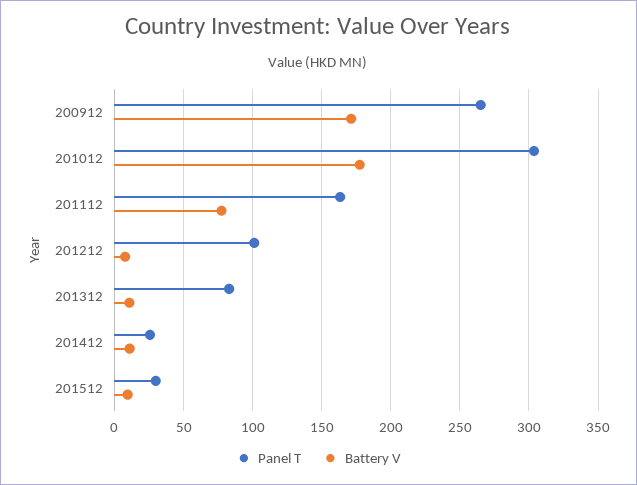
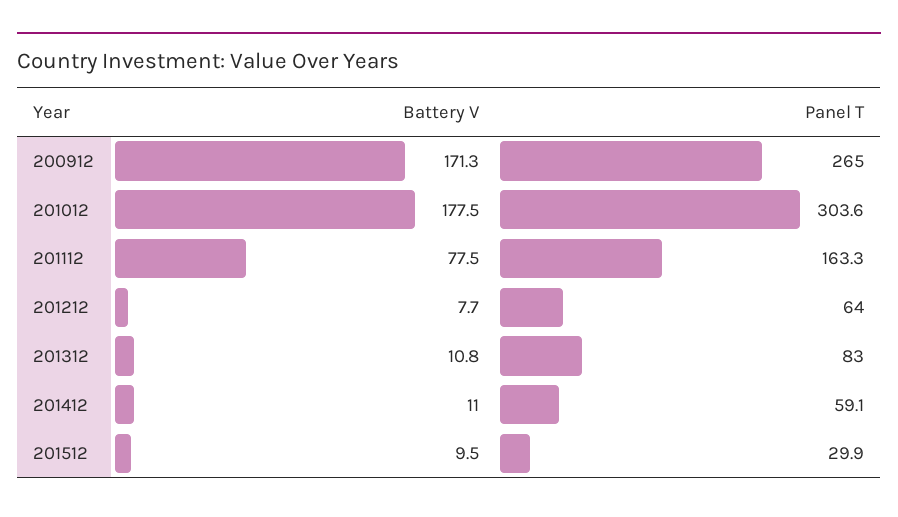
  {
    "Panel T": {
      "200912": 265,
      "201012": 303.6,
      "201112": 163.3,
-     "201212": 100,
+     "201212": 64,
      "201312": 83,
-     "201412": 25,
+     "201412": 59.1,
      "201512": 29.9
    },
    "Battery V": {
      "200912": 171.3,
      "201012": 177.5,
      "201112": 77.5,
      "201212": 7.7,
      "201312": 10.8,
      "201412": 11,
      "201512": 9.5
    }
  }

